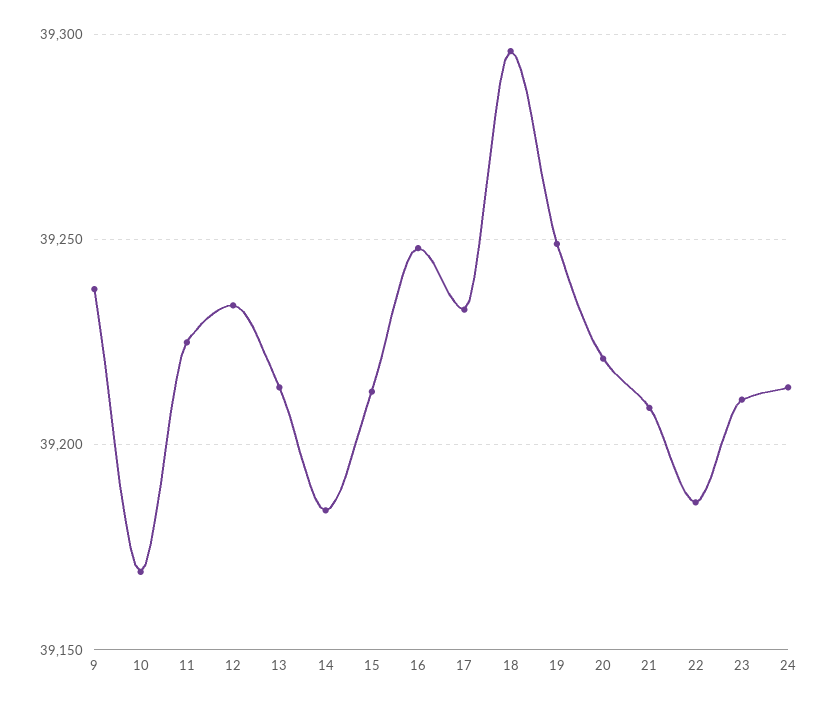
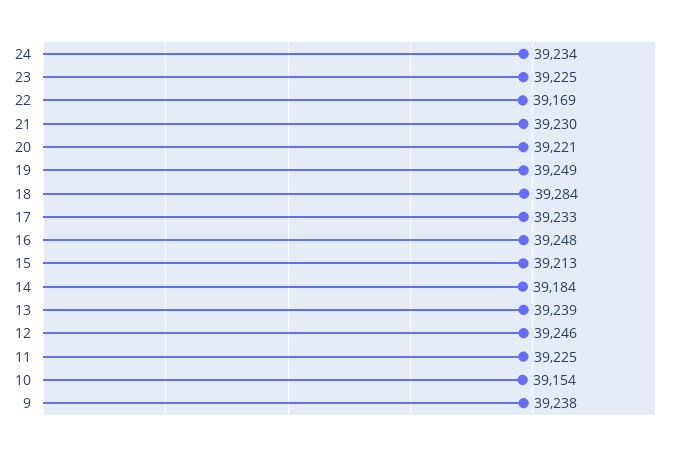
  {
    "9": 39238,
-   "10": 39170,
+   "10": 39154,
    "11": 39225,
-   "12": 39235,
+   "12": 39246,
-   "13": 39215,
+   "13": 39239,
    "14": 39184,
    "15": 39213,
    "16": 39248,
    "17": 39233,
-   "18": 39295,
+   "18": 39284,
    "19": 39249,
    "20": 39221,
-   "21": 39210,
+   "21": 39230,
-   "22": 39185,
+   "22": 39169,
-   "23": 39210,
+   "23": 39225,
-   "24": 39215
+   "24": 39234
  }

